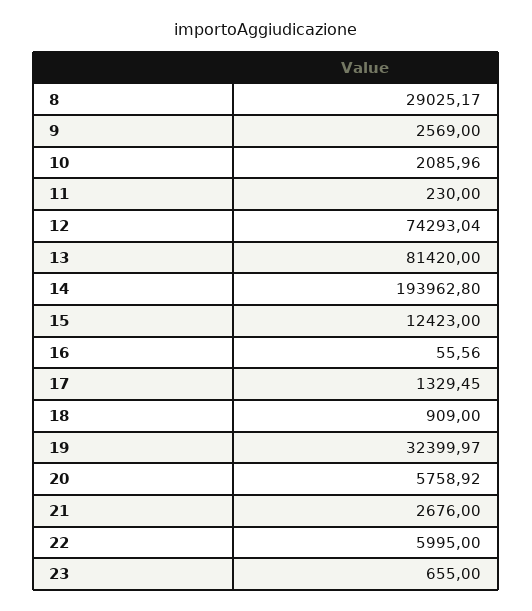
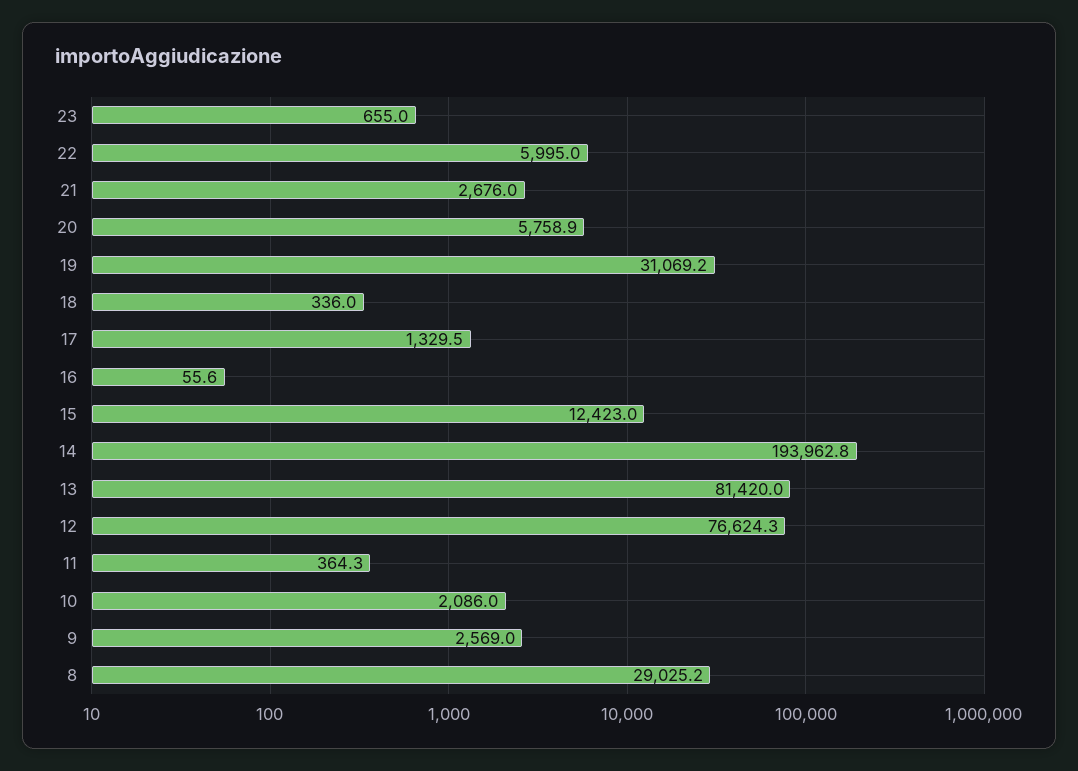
  {
    "8": 29025.17,
    "9": 2569,
    "10": 2085.96,
-   "11": 230,
+   "11": 364.3,
-   "12": 74293.04,
+   "12": 76624.3,
    "13": 81420,
    "14": 193962.8,
    "15": 12423,
    "16": 55.56,
    "17": 1329.45,
-   "18": 909,
+   "18": 336,
-   "19": 32399.97,
+   "19": 31069.2,
    "20": 5758.92,
    "21": 2676,
    "22": 5995,
    "23": 655
  }

